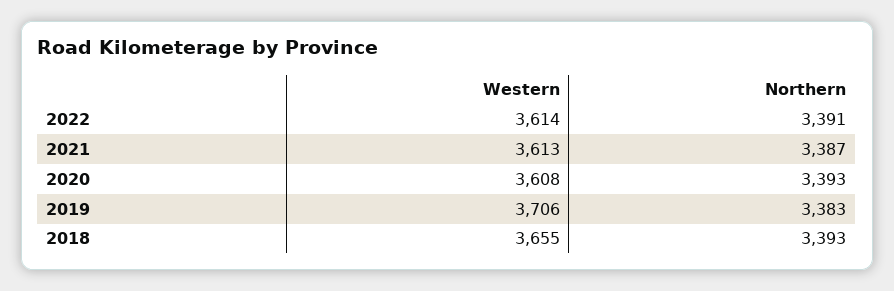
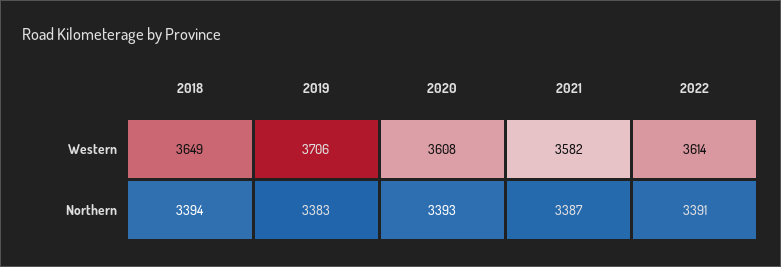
  {
    "Western": {
      "2022": 3614,
-     "2021": 3613,
+     "2021": 3582,
      "2020": 3608,
      "2019": 3706,
-     "2018": 3655
+     "2018": 3649
    },
    "Northern": {
      "2022": 3391,
      "2021": 3387,
      "2020": 3393,
      "2019": 3383,
-     "2018": 3393
+     "2018": 3394
    }
  }

